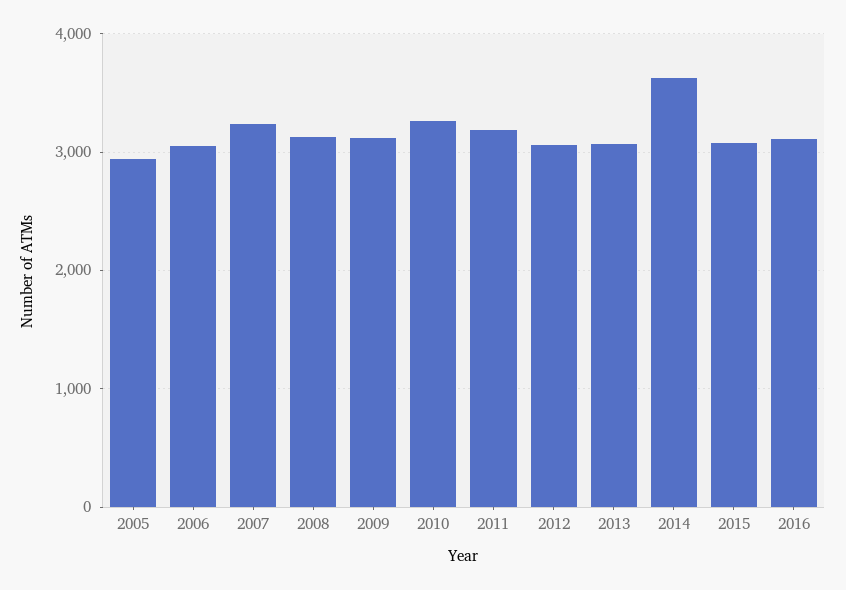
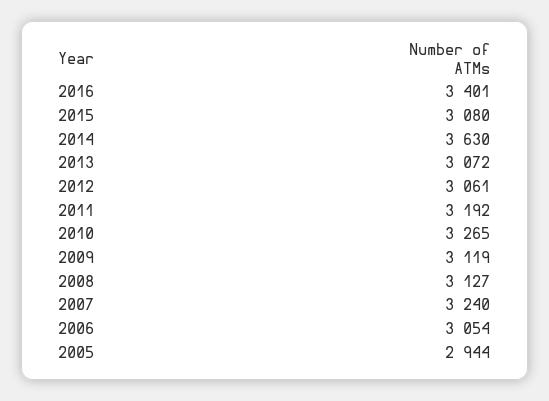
  {
    "2005": 2944,
    "2006": 3054,
    "2007": 3240,
    "2008": 3127,
    "2009": 3119,
    "2010": 3265,
    "2011": 3192,
    "2012": 3061,
    "2013": 3072,
    "2014": 3630,
    "2015": 3080,
-   "2016": 3100
+   "2016": 3401
  }

